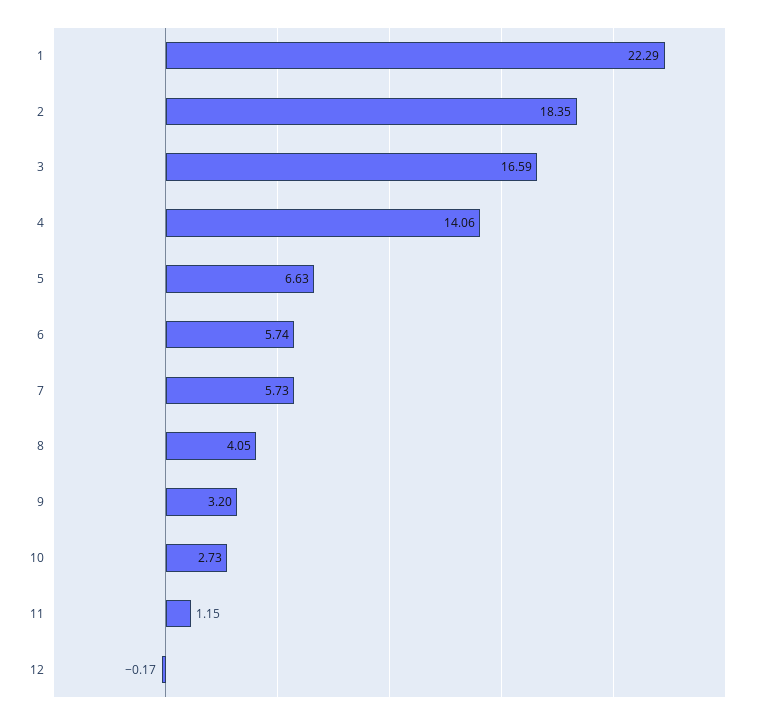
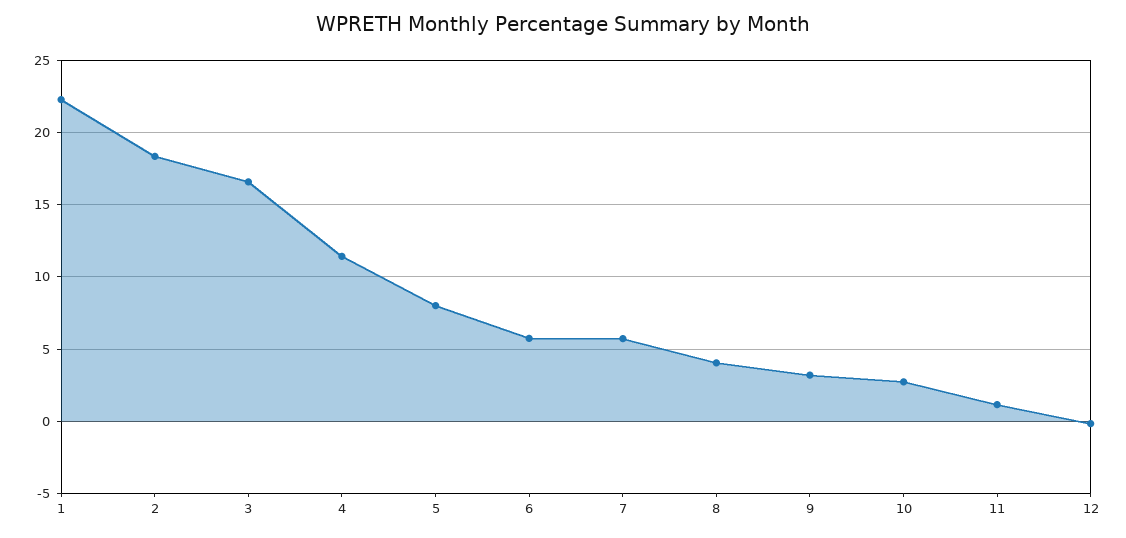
  {
    "1": 22.29,
    "2": 18.35,
    "3": 16.59,
-   "4": 14.06,
+   "4": 11.5,
-   "5": 6.63,
+   "5": 8,
    "6": 5.74,
    "7": 5.73,
    "8": 4.05,
    "9": 3.2,
    "10": 2.73,
    "11": 1.15,
    "12": -0.17
  }

